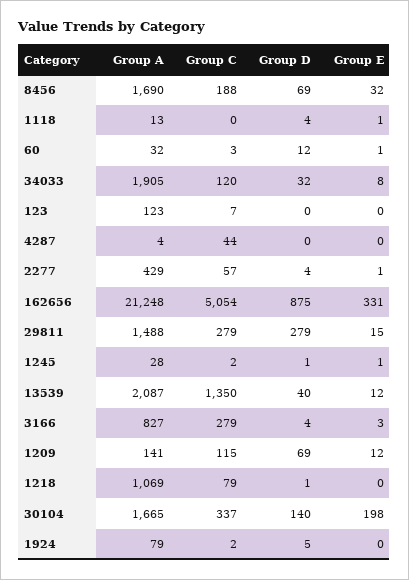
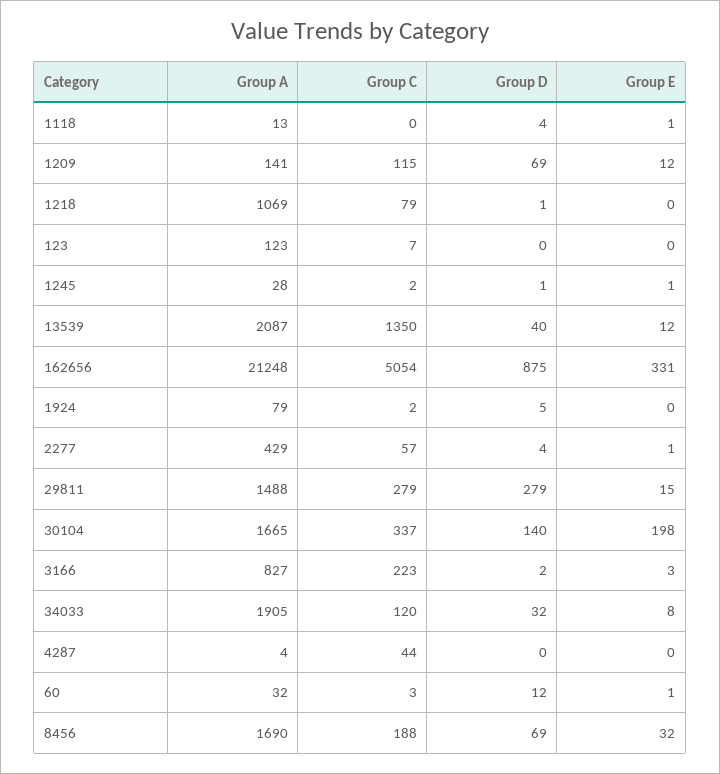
  {
    "Group A": {
      "8456": 1690,
      "1118": 13,
      "60": 32,
      "34033": 1905,
      "123": 123,
      "4287": 4,
      "2277": 429,
      "162656": 21248,
      "29811": 1488,
      "1245": 28,
      "13539": 2087,
      "3166": 827,
      "1209": 141,
      "1218": 1069,
      "30104": 1665,
      "1924": 79
    },
    "Group C": {
      "8456": 188,
      "1118": 0,
      "60": 3,
      "34033": 120,
      "123": 7,
      "4287": 44,
      "2277": 57,
      "162656": 5054,
      "29811": 279,
      "1245": 2,
      "13539": 1350,
-     "3166": 279,
+     "3166": 223,
      "1209": 115,
      "1218": 79,
      "30104": 337,
      "1924": 2
    },
    "Group D": {
      "8456": 69,
      "1118": 4,
      "60": 12,
      "34033": 32,
      "123": 0,
      "4287": 0,
      "2277": 4,
      "162656": 875,
      "29811": 279,
      "1245": 1,
      "13539": 40,
-     "3166": 4,
+     "3166": 2,
      "1209": 69,
      "1218": 1,
      "30104": 140,
      "1924": 5
    },
    "Group E": {
      "8456": 32,
      "1118": 1,
      "60": 1,
      "34033": 8,
      "123": 0,
      "4287": 0,
      "2277": 1,
      "162656": 331,
      "29811": 15,
      "1245": 1,
      "13539": 12,
      "3166": 3,
      "1209": 12,
      "1218": 0,
      "30104": 198,
      "1924": 0
    }
  }

